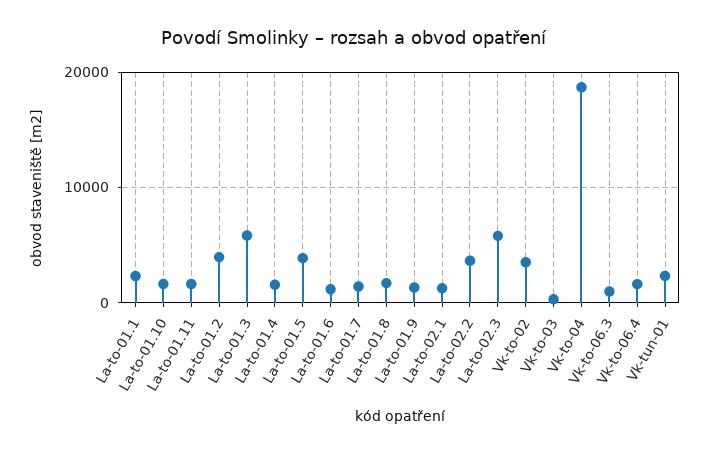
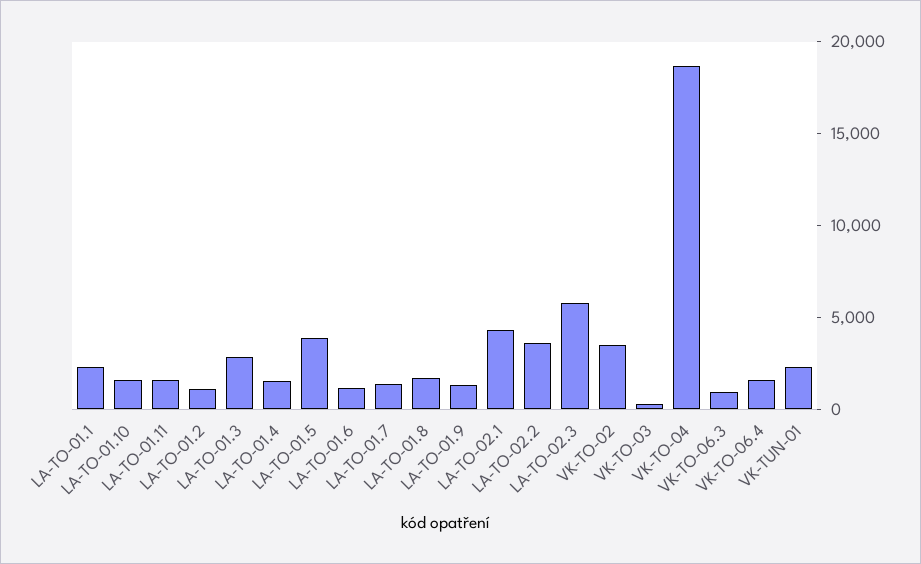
  {
    "La-to-01.1": 2000,
    "La-to-01.10": 2000,
    "La-to-01.11": 2000,
-   "La-to-01.2": 4000,
+   "La-to-01.2": 1000,
-   "La-to-01.3": 6000,
+   "La-to-01.3": 3000,
    "La-to-01.4": 2000,
    "La-to-01.5": 4000,
    "La-to-01.6": 1000,
    "La-to-01.7": 1000,
    "La-to-01.8": 2000,
    "La-to-01.9": 1000,
-   "La-to-02.1": 1000,
+   "La-to-02.1": 4000,
    "La-to-02.2": 4000,
    "La-to-02.3": 6000,
    "Vk-to-02": 4000,
    "Vk-to-03": 0,
    "Vk-to-04": 19000,
    "Vk-to-06.3": 1000,
    "Vk-to-06.4": 2000,
    "Vk-tun-01": 2000
  }

